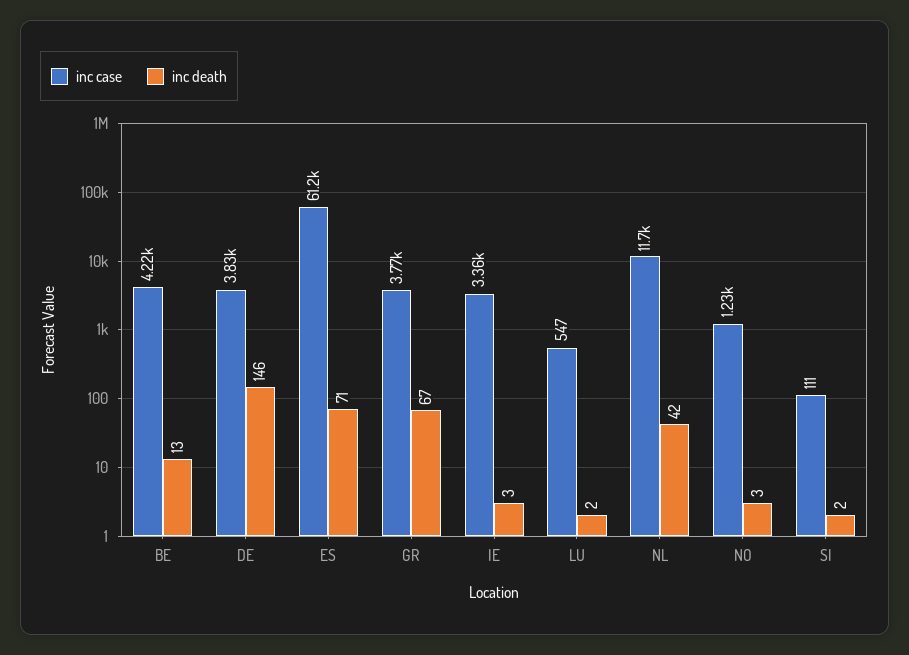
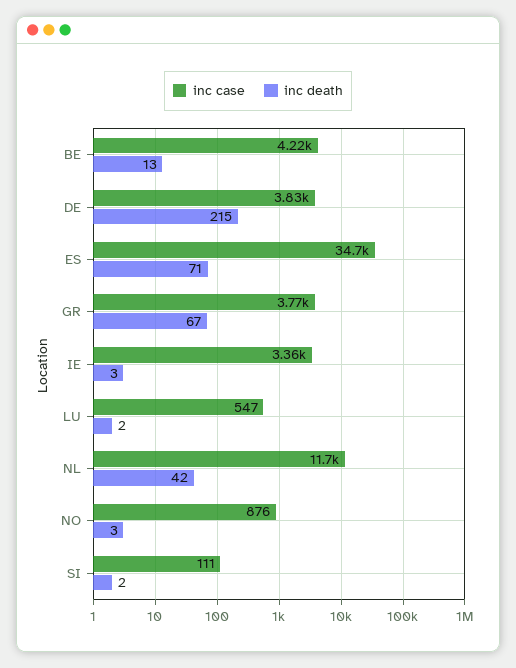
  {
    "inc case": {
      "BE": 4220,
      "DE": 3830,
-     "ES": 61200,
+     "ES": 34700,
      "GR": 3770,
      "IE": 3360,
      "LU": 547,
      "NL": 11700,
-     "NO": 1230,
+     "NO": 876,
      "SI": 111
    },
    "inc death": {
      "BE": 13,
-     "DE": 146,
+     "DE": 215,
      "ES": 71,
      "GR": 67,
      "IE": 3,
      "LU": 2,
      "NL": 42,
      "NO": 3,
      "SI": 2
    }
  }

